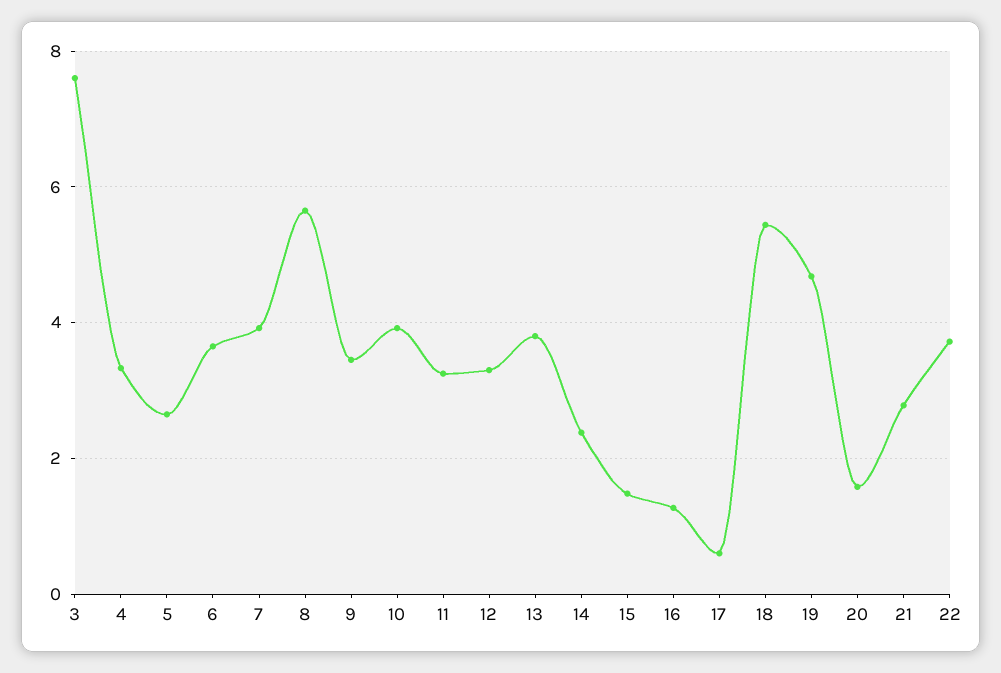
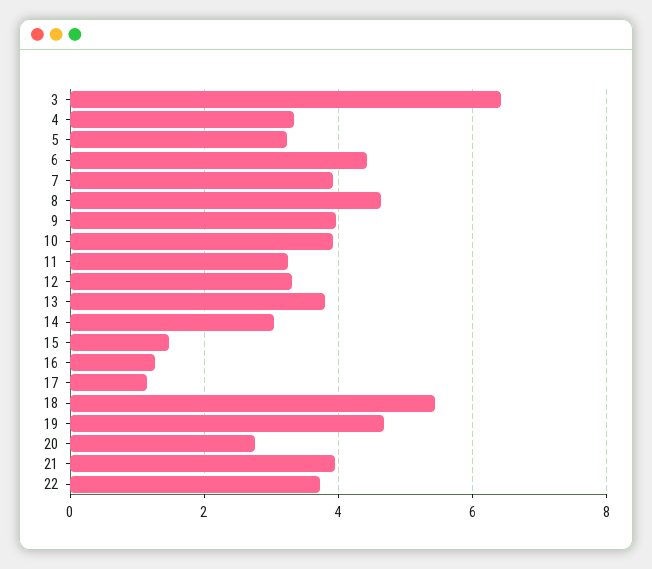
  {
-   "3": 7.6,
+   "3": 6.4,
    "4": 3.4,
-   "5": 2.6,
+   "5": 3.2,
-   "6": 3.6,
+   "6": 4.4,
    "7": 4,
-   "8": 5.6,
+   "8": 4.6,
-   "9": 3.4,
+   "9": 4,
    "10": 4,
    "11": 3.2,
    "12": 3.4,
    "13": 3.8,
-   "14": 2.4,
+   "14": 3,
    "15": 1.4,
    "16": 1.2,
-   "17": 0.6,
+   "17": 1.2,
    "18": 5.4,
    "19": 4.6,
-   "20": 1.6,
+   "20": 2.8,
-   "21": 2.8,
+   "21": 4,
    "22": 3.8
  }

